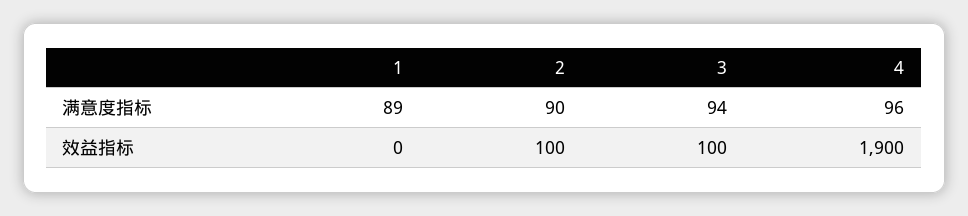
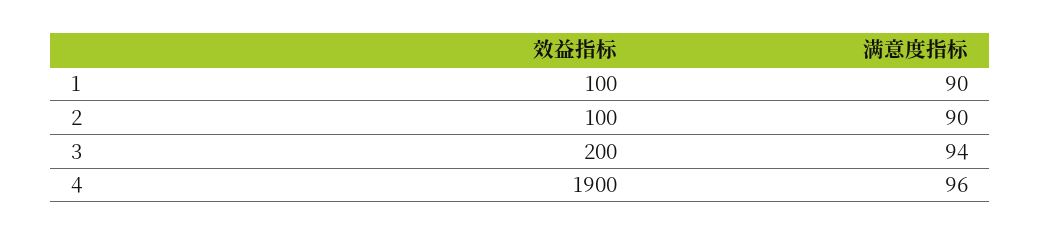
  {
    "1": {
-     "满意度指标": 89,
+     "满意度指标": 90,
-     "效益指标": 0
+     "效益指标": 100
    },
    "2": {
      "满意度指标": 90,
      "效益指标": 100
    },
    "3": {
      "满意度指标": 94,
-     "效益指标": 100
+     "效益指标": 200
    },
    "4": {
      "满意度指标": 96,
      "效益指标": 1900
    }
  }

